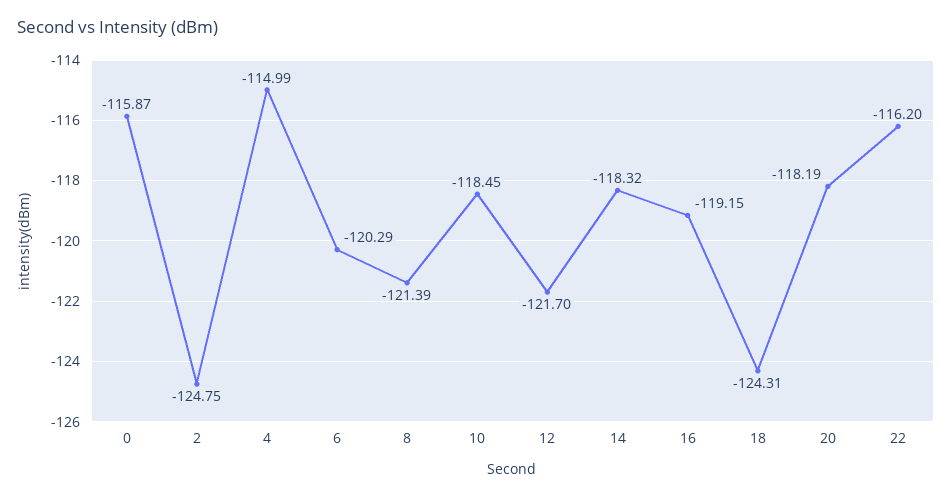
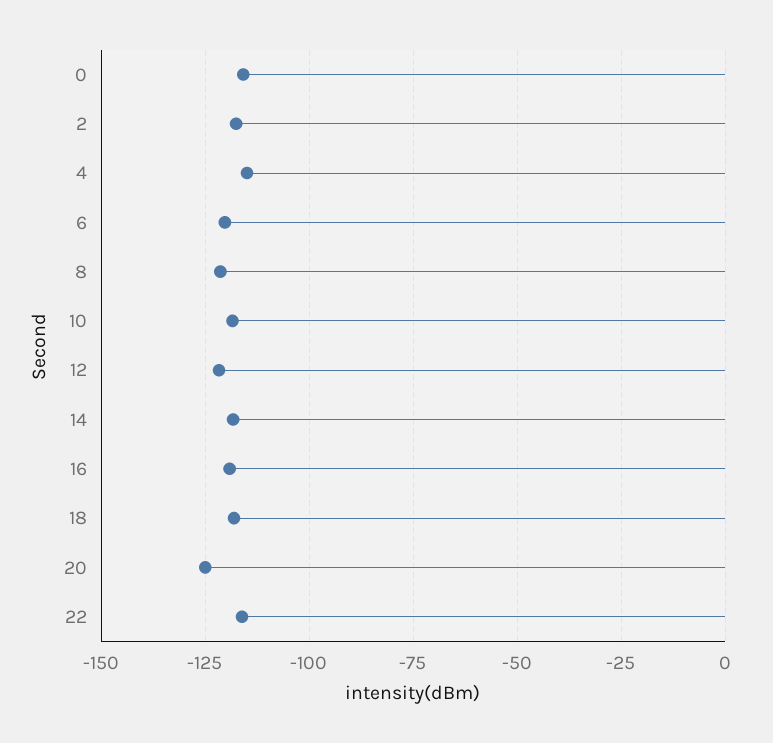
  {
    "0": -115.87,
-   "2": -124.75,
+   "2": -117.5,
    "4": -114.99,
    "6": -120.29,
    "8": -121.39,
    "10": -118.45,
    "12": -121.7,
    "14": -118.32,
    "16": -119.15,
-   "18": -124.31,
+   "18": -117.5,
-   "20": -118.19,
+   "20": -125,
    "22": -116.2
  }

